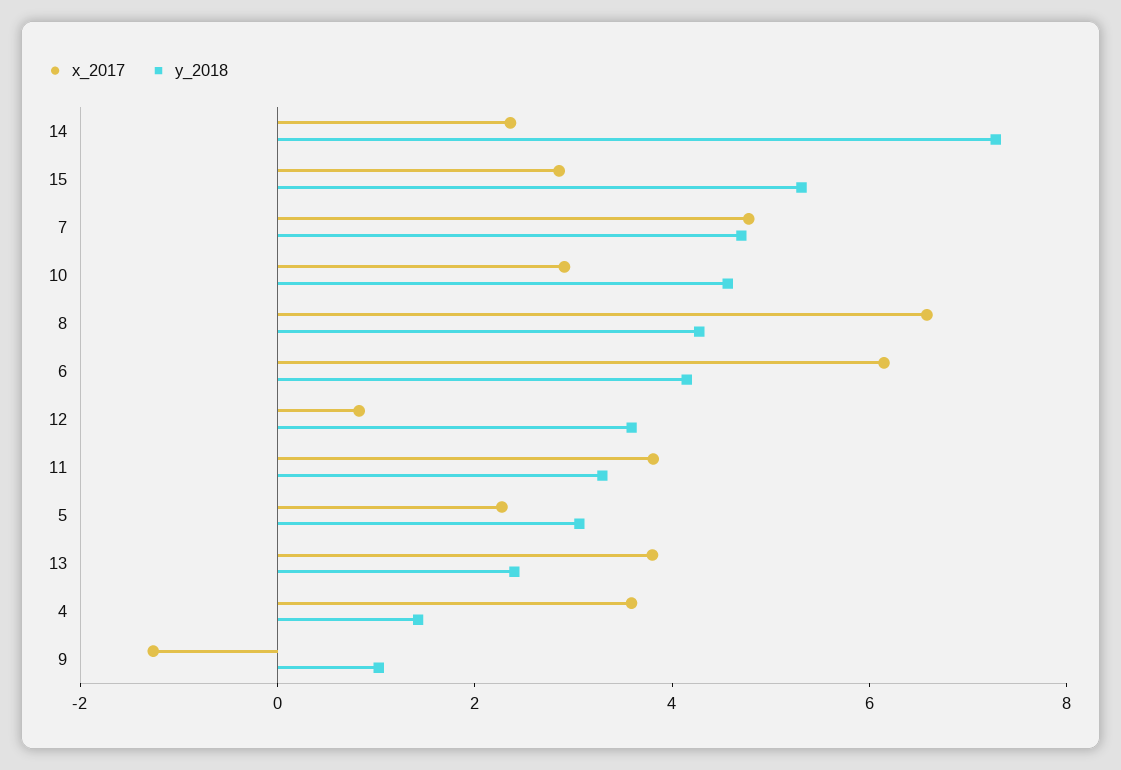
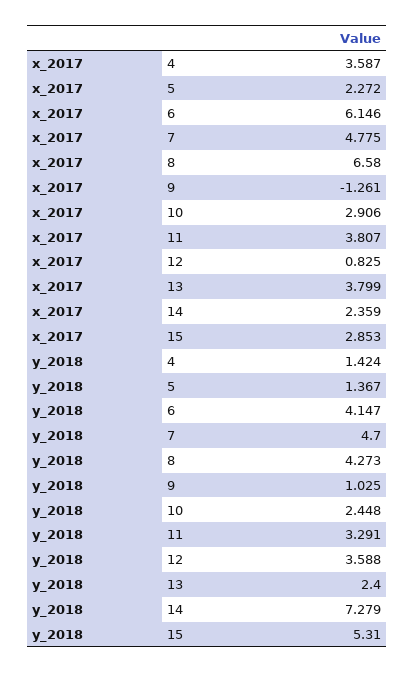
  {
    "x_2017": {
      "14": 2.359,
      "15": 2.853,
      "7": 4.775,
      "10": 2.906,
      "8": 6.58,
      "6": 6.146,
      "12": 0.825,
      "11": 3.807,
      "5": 2.272,
      "13": 3.799,
      "4": 3.587,
      "9": -1.261
    },
    "y_2018": {
      "14": 7.279,
      "15": 5.31,
      "7": 4.7,
-     "10": 4.5,
+     "10": 2.448,
      "8": 4.273,
      "6": 4.147,
      "12": 3.588,
      "11": 3.291,
-     "5": 3,
+     "5": 1.367,
      "13": 2.4,
      "4": 1.424,
      "9": 1.025
    }
  }

